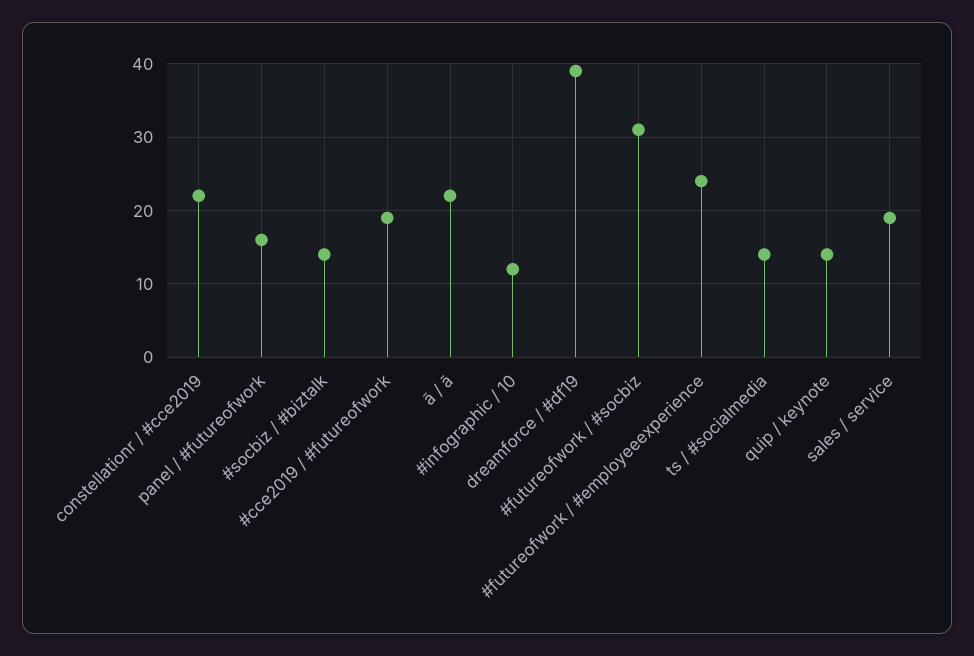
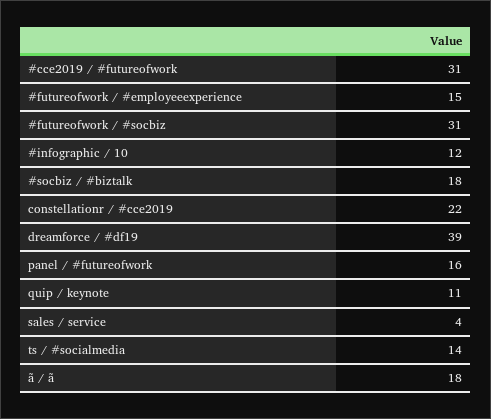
  {
    "constellationr / #cce2019": 22,
    "panel / #futureofwork": 16,
-   "#socbiz / #biztalk": 14,
+   "#socbiz / #biztalk": 18,
-   "#cce2019 / #futureofwork": 19,
+   "#cce2019 / #futureofwork": 31,
-   "ã / ã": 22,
+   "ã / ã": 18,
    "#infographic / 10": 12,
    "dreamforce / #df19": 39,
    "#futureofwork / #socbiz": 31,
-   "#futureofwork / #employeeexperience": 24,
+   "#futureofwork / #employeeexperience": 15,
    "ts / #socialmedia": 14,
-   "quip / keynote": 14,
+   "quip / keynote": 11,
-   "sales / service": 19
+   "sales / service": 4
  }

